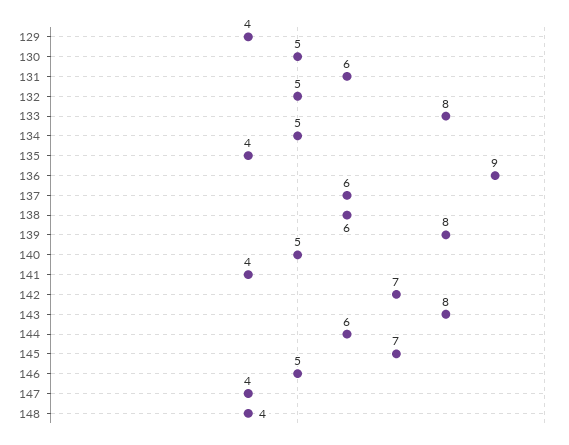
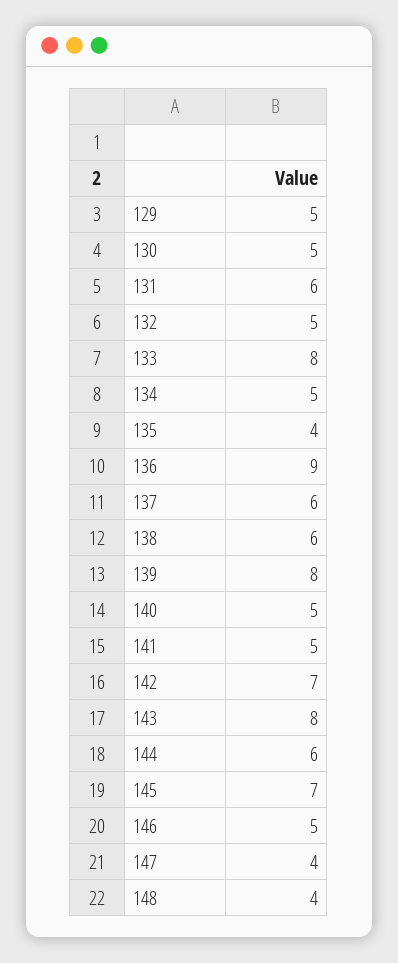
  {
-   "129": 4,
+   "129": 5,
    "130": 5,
    "131": 6,
    "132": 5,
    "133": 8,
    "134": 5,
    "135": 4,
    "136": 9,
    "137": 6,
    "138": 6,
    "139": 8,
    "140": 5,
-   "141": 4,
+   "141": 5,
    "142": 7,
    "143": 8,
    "144": 6,
    "145": 7,
    "146": 5,
    "147": 4,
    "148": 4
  }

